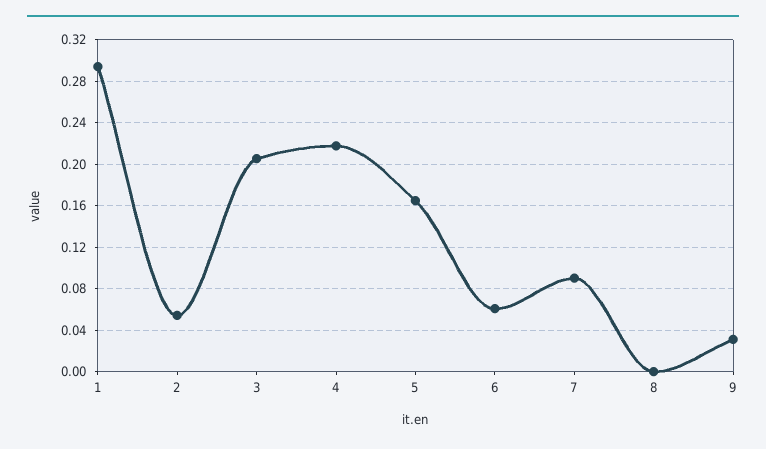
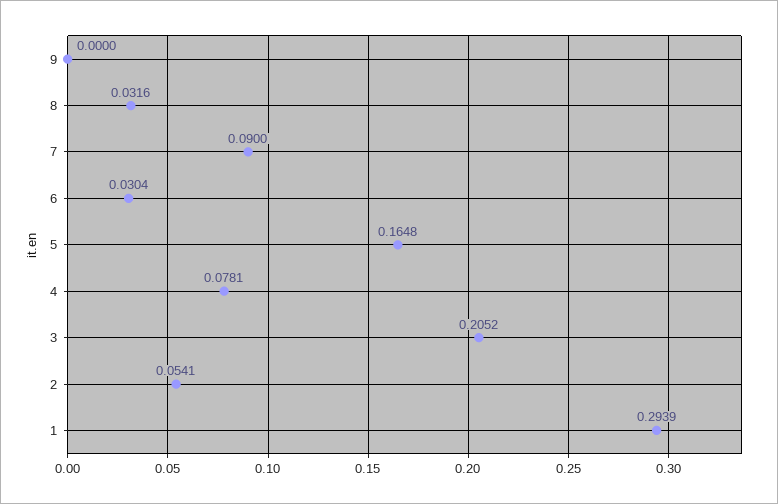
  {
    "1": 0.2939,
    "2": 0.0541,
    "3": 0.2052,
-   "4": 0.22,
+   "4": 0.0781,
    "5": 0.1648,
-   "6": 0.06,
+   "6": 0.0304,
    "7": 0.09,
-   "8": 0,
+   "8": 0.0316,
-   "9": 0.03
+   "9": 0
  }

